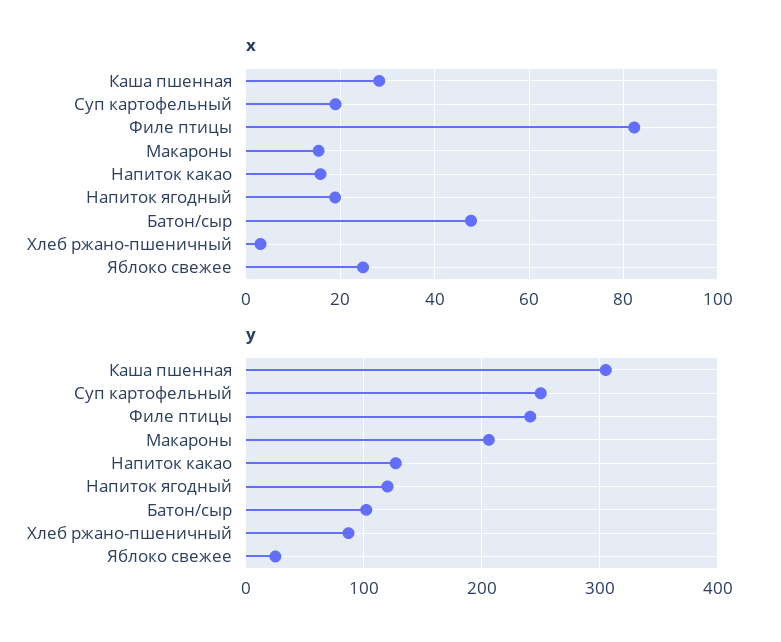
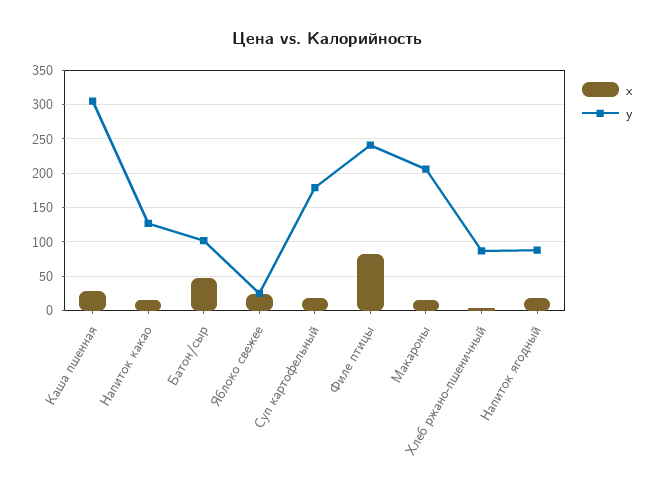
  {
    "x": {
      "Каша пшенная": 28,
      "Суп картофельный": 20,
      "Филе птицы": 82,
      "Макароны": 16,
      "Напиток какао": 16,
      "Напиток ягодный": 18,
      "Батон/сыр": 48,
      "Хлеб ржано-пшеничный": 4,
      "Яблоко свежее": 24
    },
    "y": {
      "Каша пшенная": 310,
-     "Суп картофельный": 250,
+     "Суп картофельный": 180,
      "Филе птицы": 240,
      "Макароны": 210,
      "Напиток какао": 130,
-     "Напиток ягодный": 120,
+     "Напиток ягодный": 90,
      "Батон/сыр": 100,
      "Хлеб ржано-пшеничный": 90,
      "Яблоко свежее": 30
    }
  }

